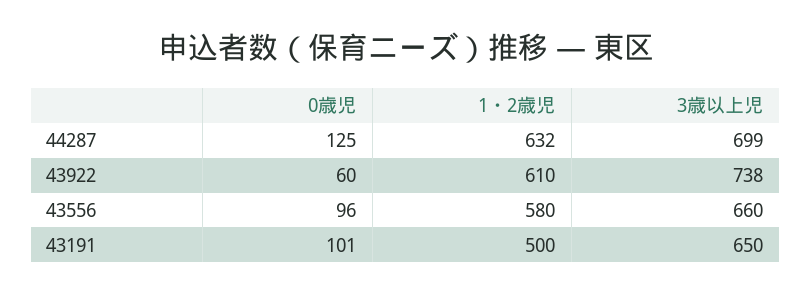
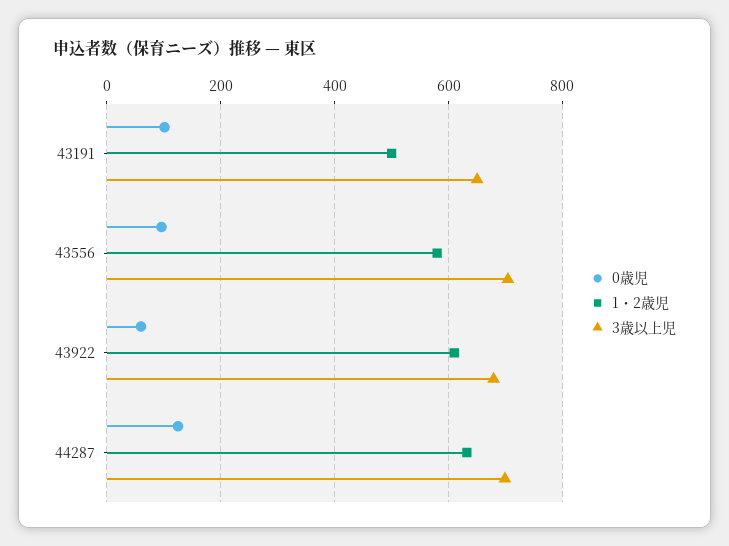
  {
    "0歳児": {
      "44287": 125,
      "43922": 60,
      "43556": 96,
      "43191": 101
    },
    "1・2歳児": {
      "44287": 632,
      "43922": 610,
      "43556": 580,
      "43191": 500
    },
    "3歳以上児": {
      "44287": 699,
-     "43922": 738,
+     "43922": 680,
-     "43556": 660,
+     "43556": 700,
      "43191": 650
    }
  }

